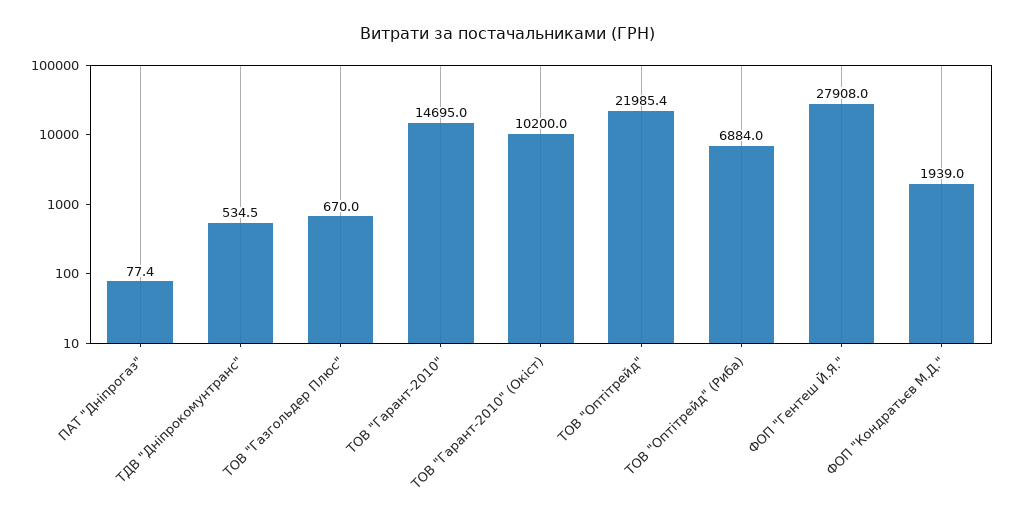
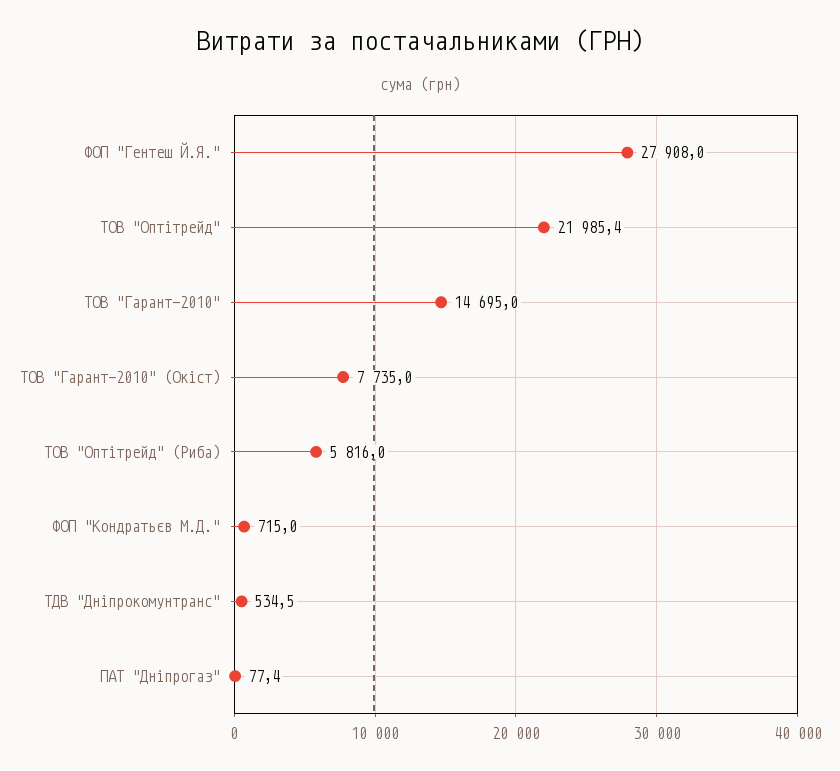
  {
    "ПАТ \"Дніпрогаз\"": 77.4,
    "ТДВ \"Дніпрокомунтранс\"": 534.5,
-   "ТОВ \"Газгольдер Плюс\"": 670,
    "ТОВ \"Гарант-2010\"": 14695,
-   "ТОВ \"Гарант-2010\" (Окіст)": 10200,
+   "ТОВ \"Гарант-2010\" (Окіст)": 7735,
    "ТОВ \"Оптітрейд\"": 21985.4,
-   "ТОВ \"Оптітрейд\" (Риба)": 6884,
+   "ТОВ \"Оптітрейд\" (Риба)": 5816,
    "ФОП \"Гентеш Й.Я.\"": 27908,
-   "ФОП \"Кондратьєв М.Д.\"": 1939
+   "ФОП \"Кондратьєв М.Д.\"": 715
  }

